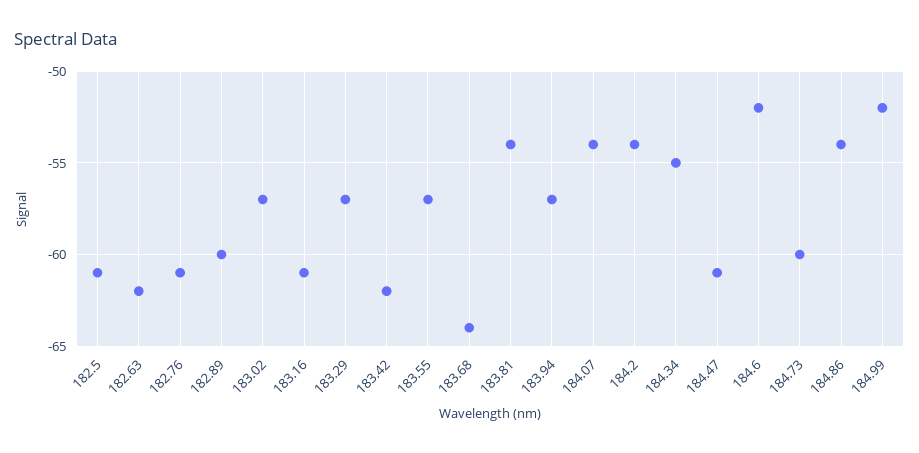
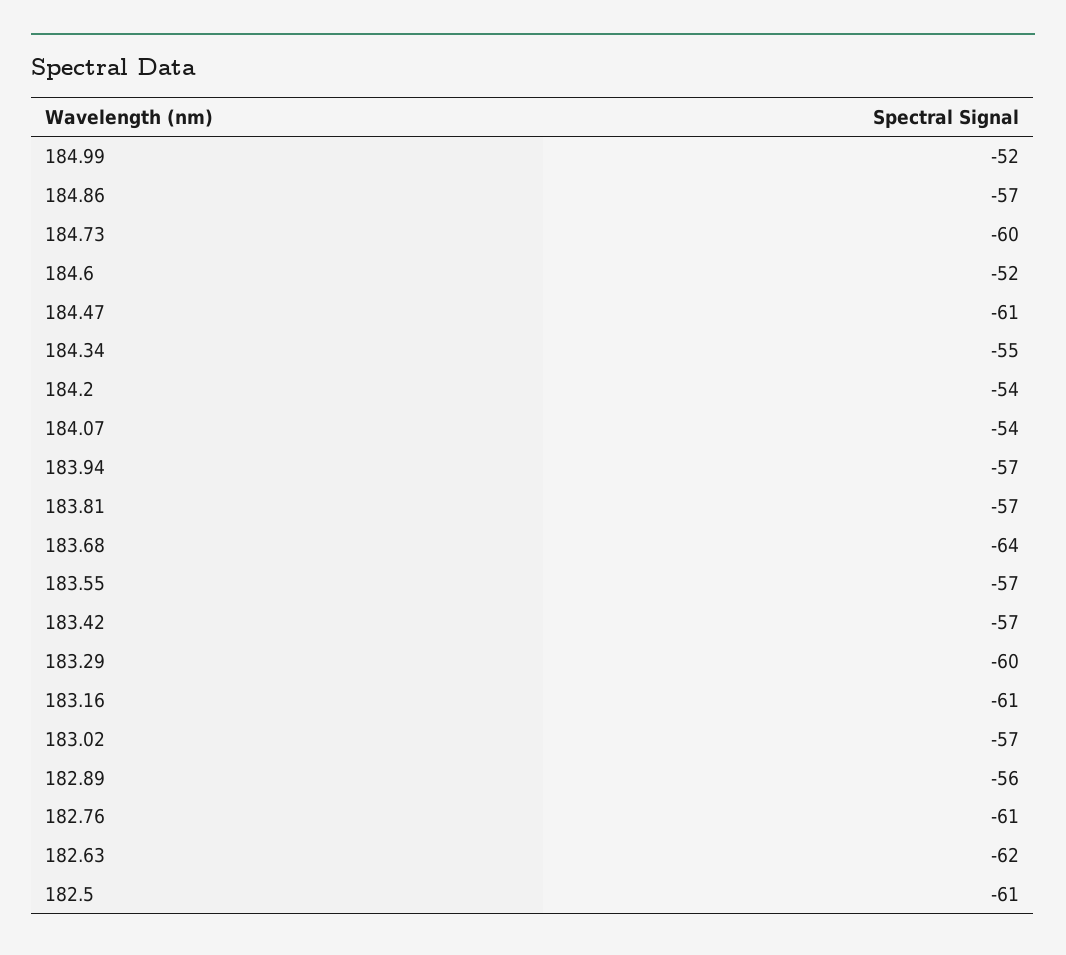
  {
    "182.5": -61,
    "182.63": -62,
    "182.76": -61,
-   "182.89": -60,
+   "182.89": -56,
    "183.02": -57,
    "183.16": -61,
-   "183.29": -57,
+   "183.29": -60,
-   "183.42": -62,
+   "183.42": -57,
    "183.55": -57,
    "183.68": -64,
-   "183.81": -54,
+   "183.81": -57,
    "183.94": -57,
    "184.07": -54,
    "184.2": -54,
    "184.34": -55,
    "184.47": -61,
    "184.6": -52,
    "184.73": -60,
-   "184.86": -54,
+   "184.86": -57,
    "184.99": -52
  }

